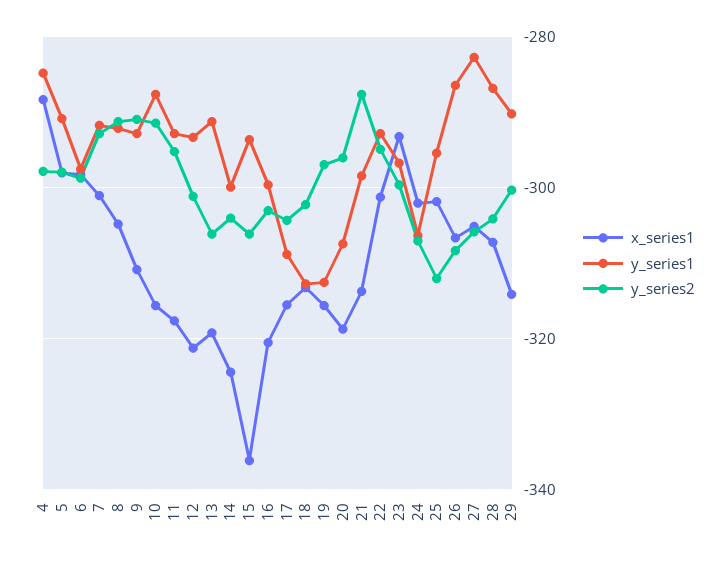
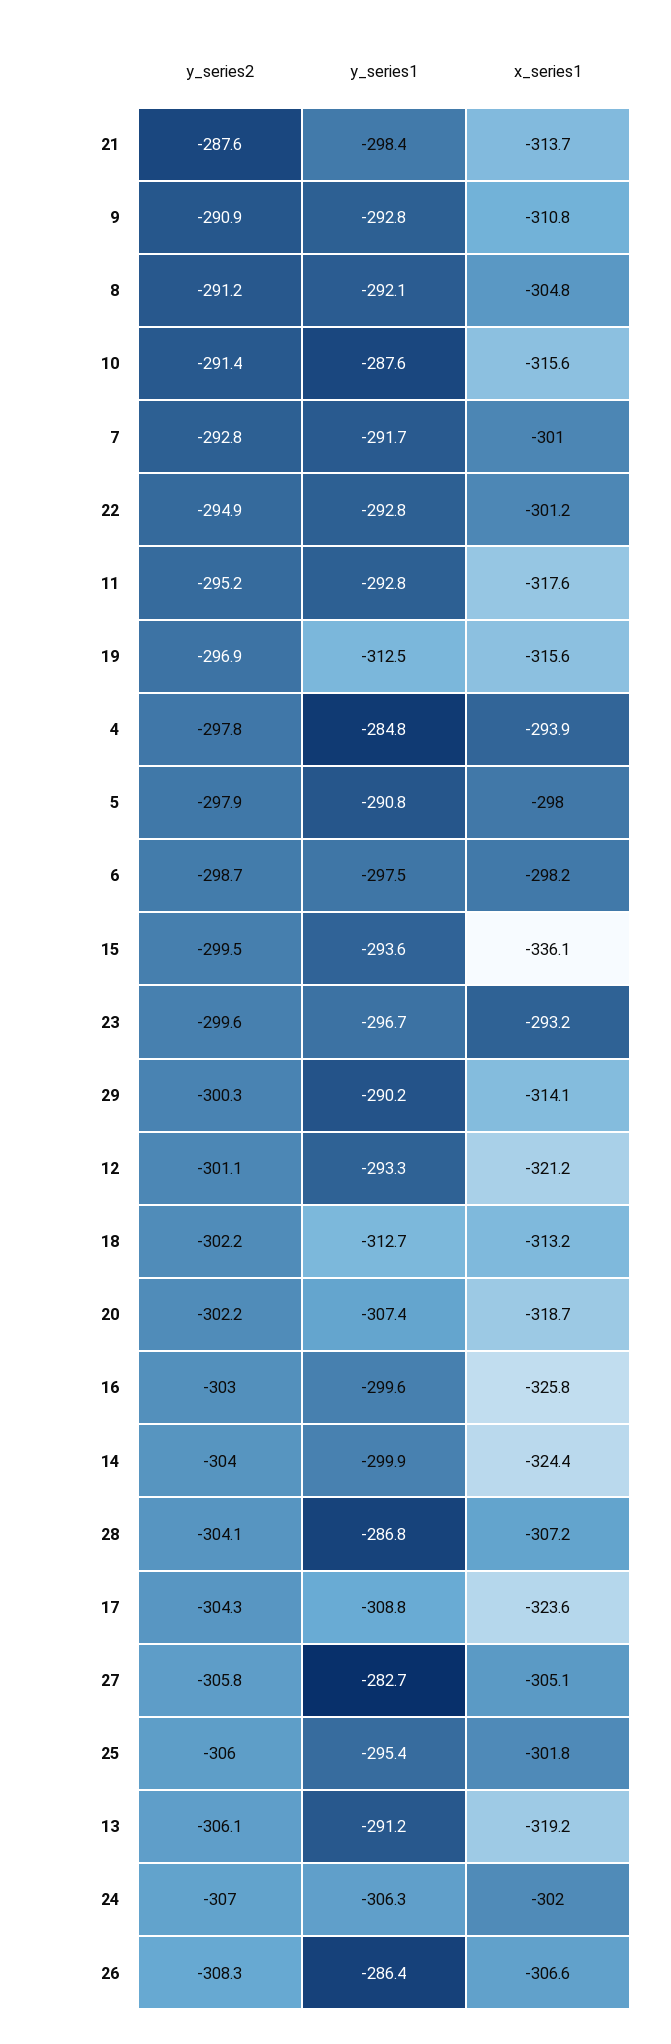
  {
    "x_series1": {
-     "4": -288,
+     "4": -293.9,
      "5": -298,
      "6": -298.2,
      "7": -301,
      "8": -304.8,
      "9": -310.8,
      "10": -315.6,
      "11": -317.6,
      "12": -321.2,
      "13": -319.2,
      "14": -324.4,
      "15": -336.1,
-     "16": -320,
+     "16": -325.8,
-     "17": -316,
+     "17": -323.6,
      "18": -313.2,
      "19": -315.6,
      "20": -318.7,
      "21": -313.7,
      "22": -301.2,
      "23": -293.2,
      "24": -302,
      "25": -301.8,
      "26": -306.6,
      "27": -305.1,
      "28": -307.2,
      "29": -314.1
    },
    "y_series1": {
      "4": -284.8,
      "5": -290.8,
      "6": -297.5,
      "7": -291.7,
      "8": -292.1,
      "9": -292.8,
      "10": -287.6,
      "11": -292.8,
      "12": -293.3,
      "13": -291.2,
      "14": -299.9,
      "15": -293.6,
      "16": -299.6,
      "17": -308.8,
      "18": -312.7,
      "19": -312.5,
      "20": -307.4,
      "21": -298.4,
      "22": -292.8,
      "23": -296.7,
      "24": -306.3,
      "25": -295.4,
      "26": -286.4,
      "27": -282.7,
      "28": -286.8,
      "29": -290.2
    },
    "y_series2": {
      "4": -297.8,
      "5": -297.9,
      "6": -298.7,
      "7": -292.8,
      "8": -291.2,
      "9": -290.9,
      "10": -291.4,
      "11": -295.2,
      "12": -301.1,
      "13": -306.1,
      "14": -304,
-     "15": -306,
+     "15": -299.5,
      "16": -303,
      "17": -304.3,
      "18": -302.2,
      "19": -296.9,
-     "20": -296,
+     "20": -302.2,
      "21": -287.6,
      "22": -294.9,
      "23": -299.6,
      "24": -307,
-     "25": -312,
+     "25": -306,
      "26": -308.3,
      "27": -305.8,
      "28": -304.1,
      "29": -300.3
    }
  }

